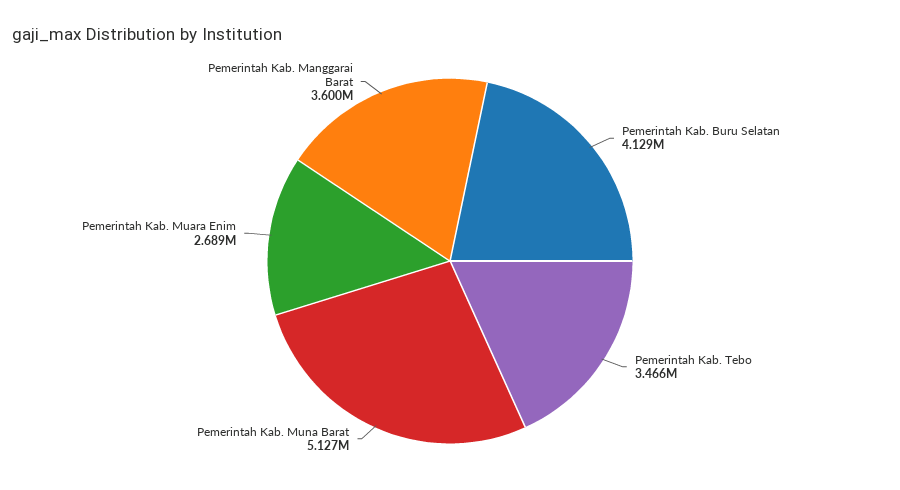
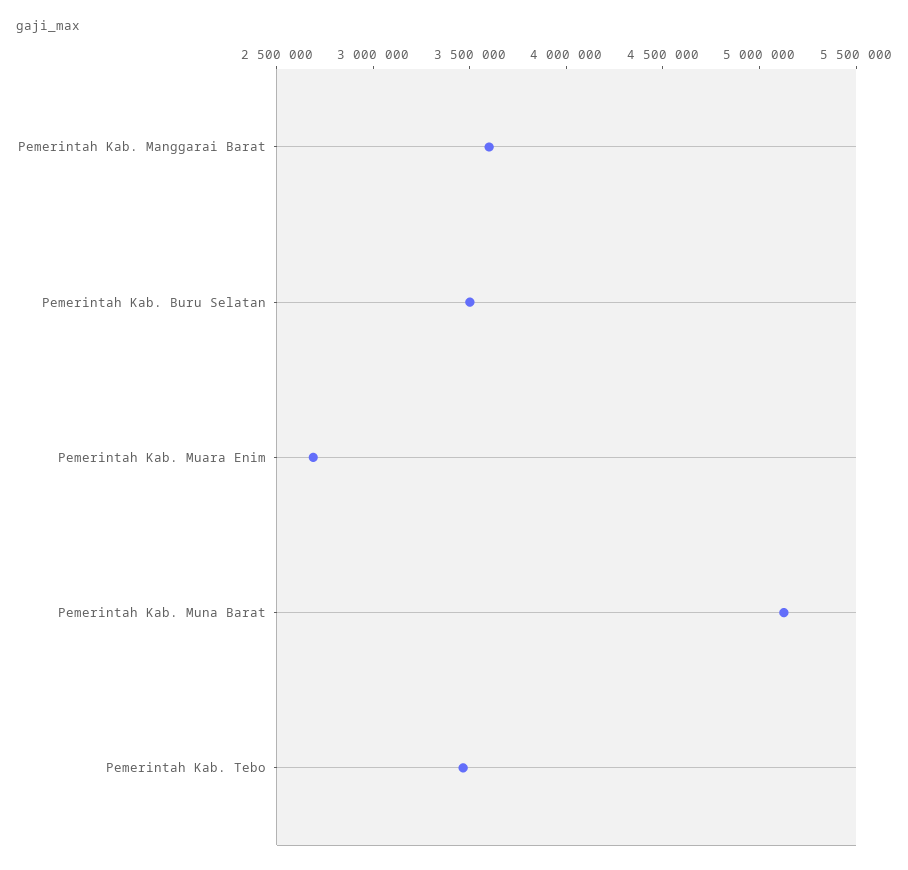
  {
-   "Pemerintah Kab. Buru Selatan": 4129000,
+   "Pemerintah Kab. Buru Selatan": 3500000,
    "Pemerintah Kab. Tebo": 3466000,
    "Pemerintah Kab. Muna Barat": 5127000,
    "Pemerintah Kab. Muara Enim": 2689000,
    "Pemerintah Kab. Manggarai Barat": 3600000
  }

